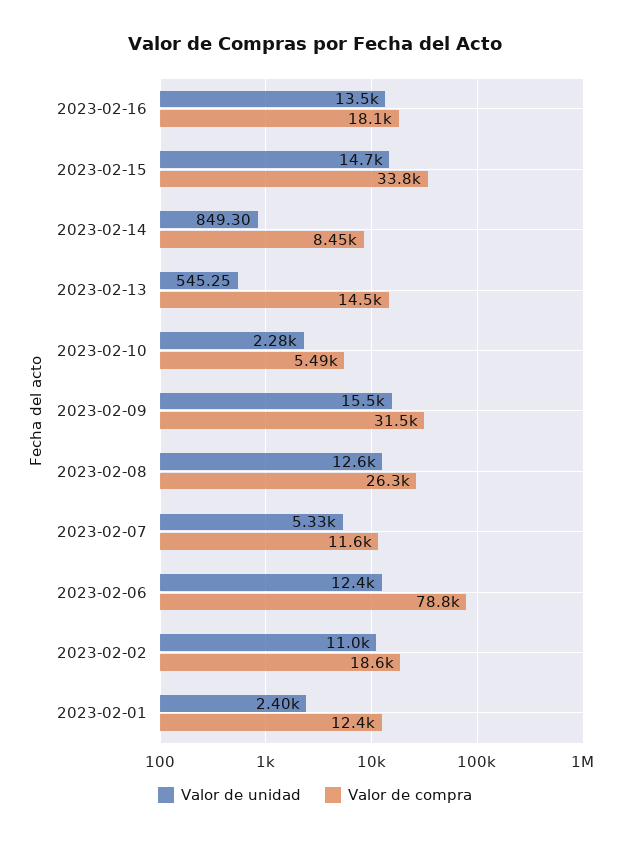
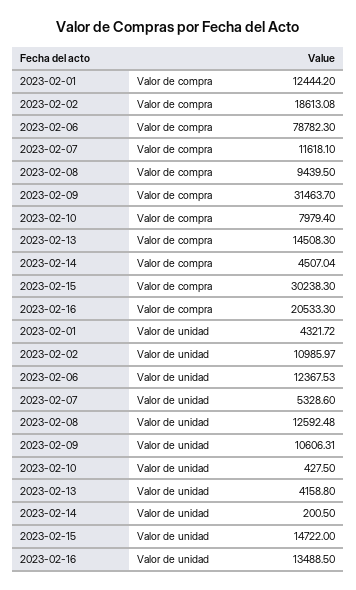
  {
    "Valor de unidad": {
      "2023-02-16": 13488.5,
      "2023-02-15": 14722,
-     "2023-02-14": 849.3,
+     "2023-02-14": 200.5,
-     "2023-02-13": 545.25,
+     "2023-02-13": 4158.8,
-     "2023-02-10": 2280,
+     "2023-02-10": 427.5,
-     "2023-02-09": 15500,
+     "2023-02-09": 10606.31,
      "2023-02-08": 12592.48,
      "2023-02-07": 5328.6,
      "2023-02-06": 12367.53,
      "2023-02-02": 10985.97,
-     "2023-02-01": 2400
+     "2023-02-01": 4321.72
    },
    "Valor de compra": {
-     "2023-02-16": 18100,
+     "2023-02-16": 20533.3,
-     "2023-02-15": 33800,
+     "2023-02-15": 30238.3,
-     "2023-02-14": 8450,
+     "2023-02-14": 4507.04,
      "2023-02-13": 14508.3,
-     "2023-02-10": 5490,
+     "2023-02-10": 7979.4,
      "2023-02-09": 31463.7,
-     "2023-02-08": 26300,
+     "2023-02-08": 9439.5,
      "2023-02-07": 11618.1,
      "2023-02-06": 78782.3,
      "2023-02-02": 18613.08,
      "2023-02-01": 12444.2
    }
  }

